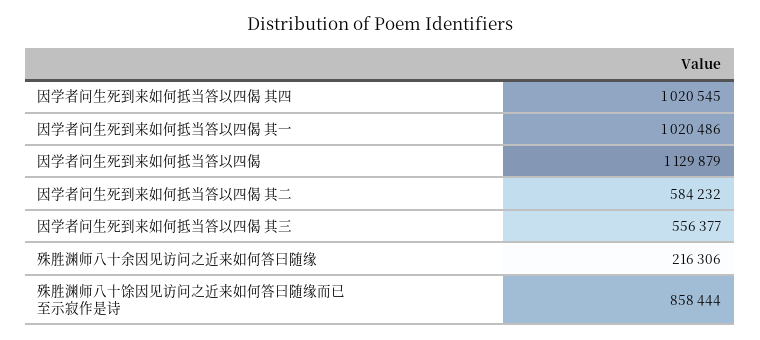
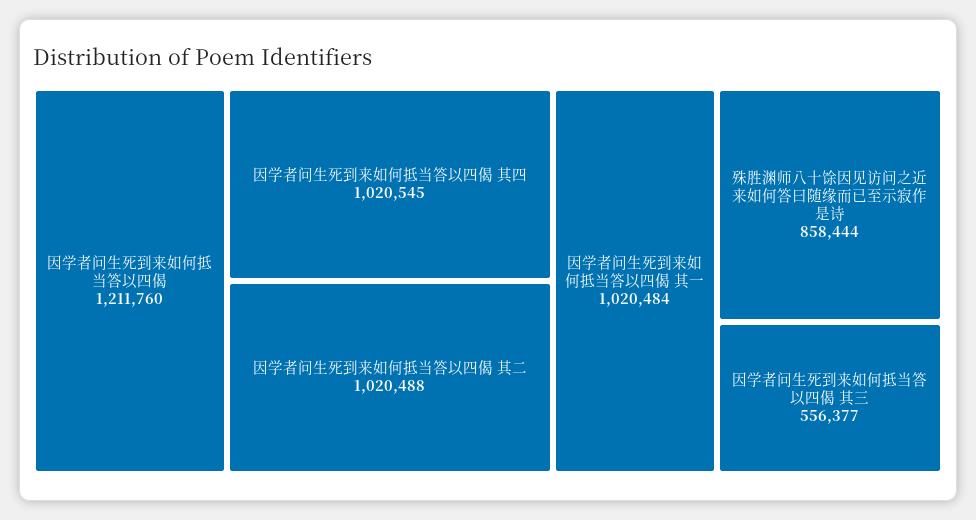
  {
    "因学者问生死到来如何抵当答以四偈 其四": 1020545,
-   "因学者问生死到来如何抵当答以四偈 其一": 1020486,
+   "因学者问生死到来如何抵当答以四偈 其一": 1020484,
-   "因学者问生死到来如何抵当答以四偈": 1129879,
+   "因学者问生死到来如何抵当答以四偈": 1211760,
-   "因学者问生死到来如何抵当答以四偈 其二": 584232,
+   "因学者问生死到来如何抵当答以四偈 其二": 1020488,
    "因学者问生死到来如何抵当答以四偈 其三": 556377,
-   "殊胜渊师八十余因见访问之近来如何答曰随缘": 216306,
    "殊胜渊师八十馀因见访问之近来如何答曰随缘而已至示寂作是诗": 858444
  }

